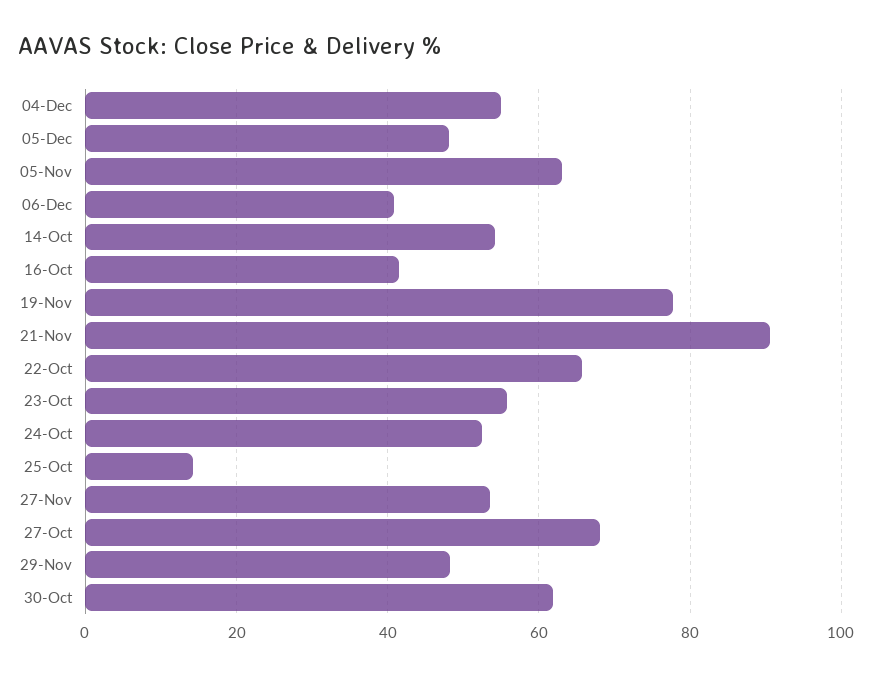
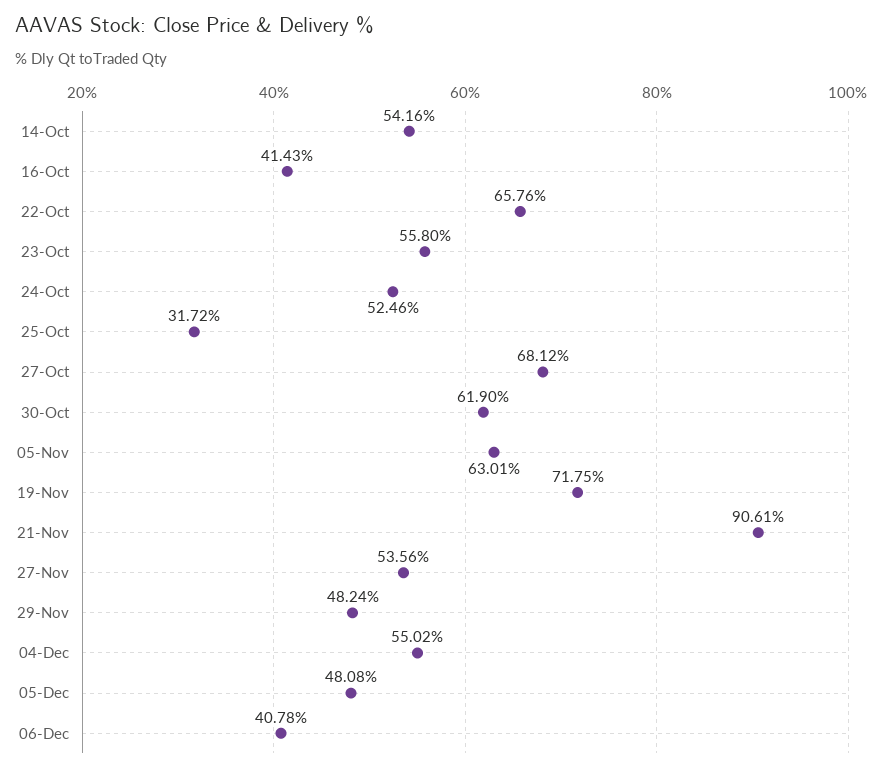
  {
    "04-Dec": 55.02,
    "05-Dec": 48.08,
    "05-Nov": 63.01,
    "06-Dec": 40.78,
    "14-Oct": 54.16,
    "16-Oct": 41.43,
-   "19-Nov": 78,
+   "19-Nov": 71.75,
    "21-Nov": 90.61,
    "22-Oct": 65.76,
    "23-Oct": 55.8,
    "24-Oct": 52.46,
-   "25-Oct": 14,
+   "25-Oct": 31.72,
    "27-Nov": 53.56,
    "27-Oct": 68.12,
    "29-Nov": 48.24,
    "30-Oct": 61.9
  }

